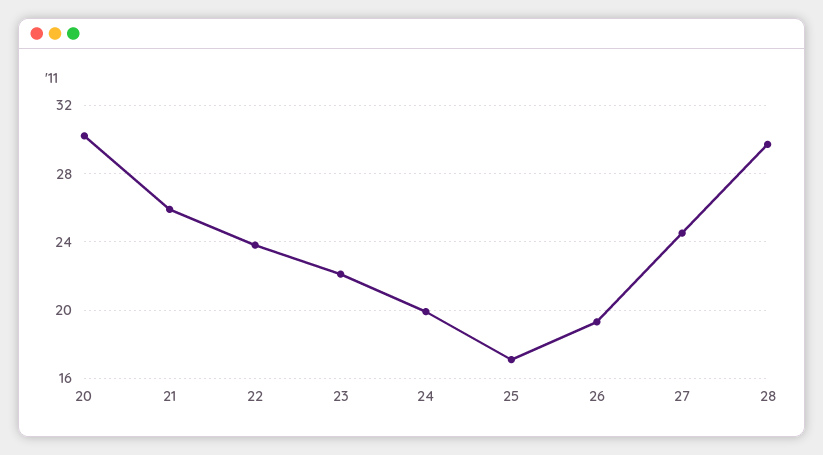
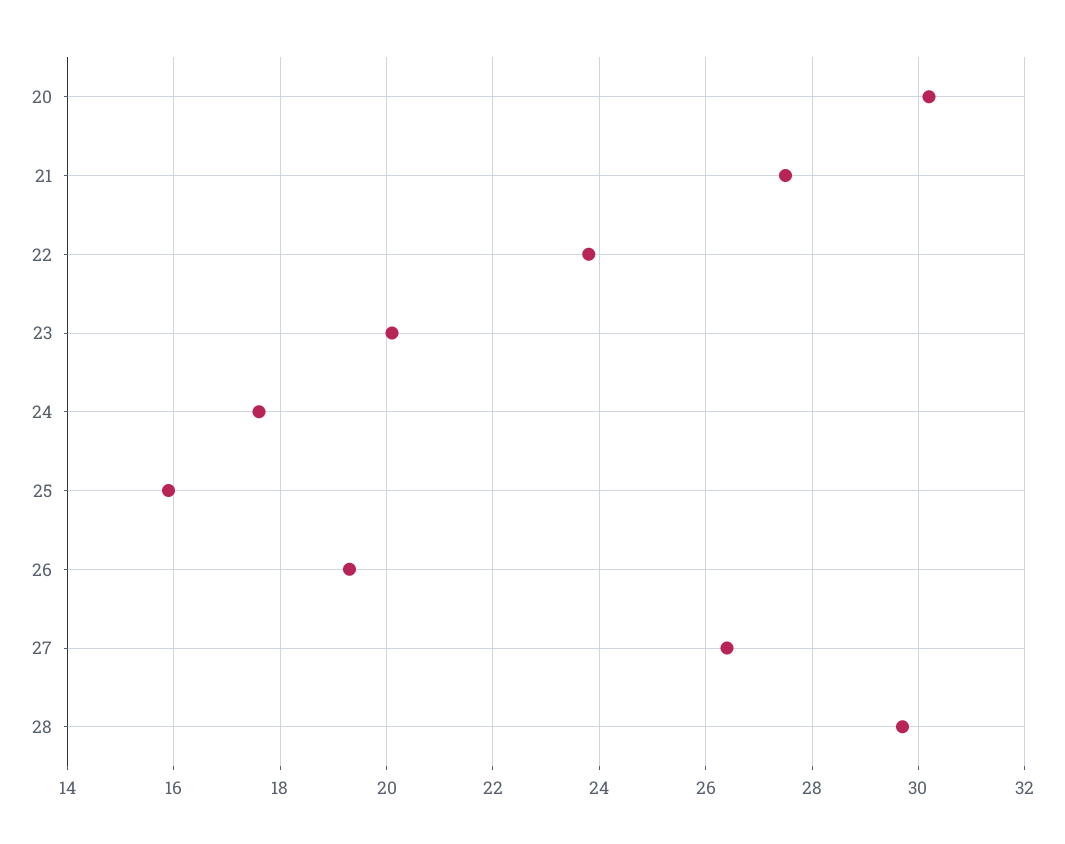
  {
    "20": 30,
-   "21": 26,
+   "21": 27.5,
    "22": 24,
-   "23": 22,
+   "23": 20,
-   "24": 20,
+   "24": 17.5,
-   "25": 17,
+   "25": 16,
    "26": 19.5,
-   "27": 24.5,
+   "27": 26.5,
    "28": 29.5
  }

